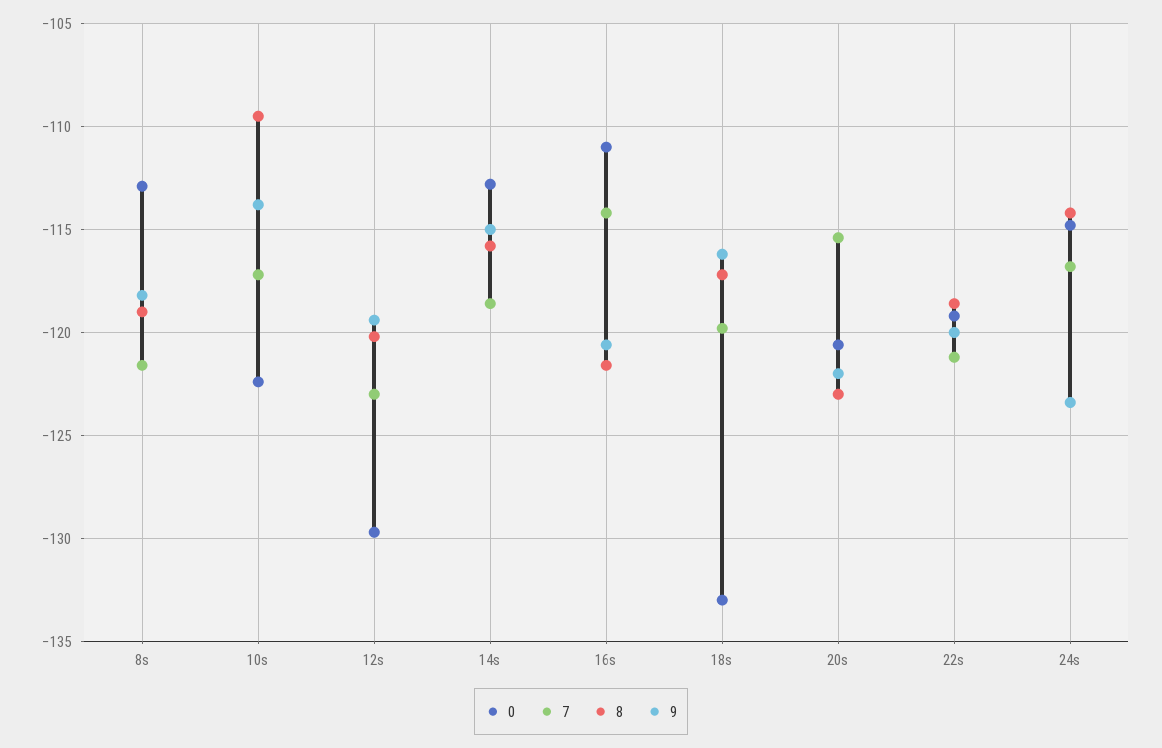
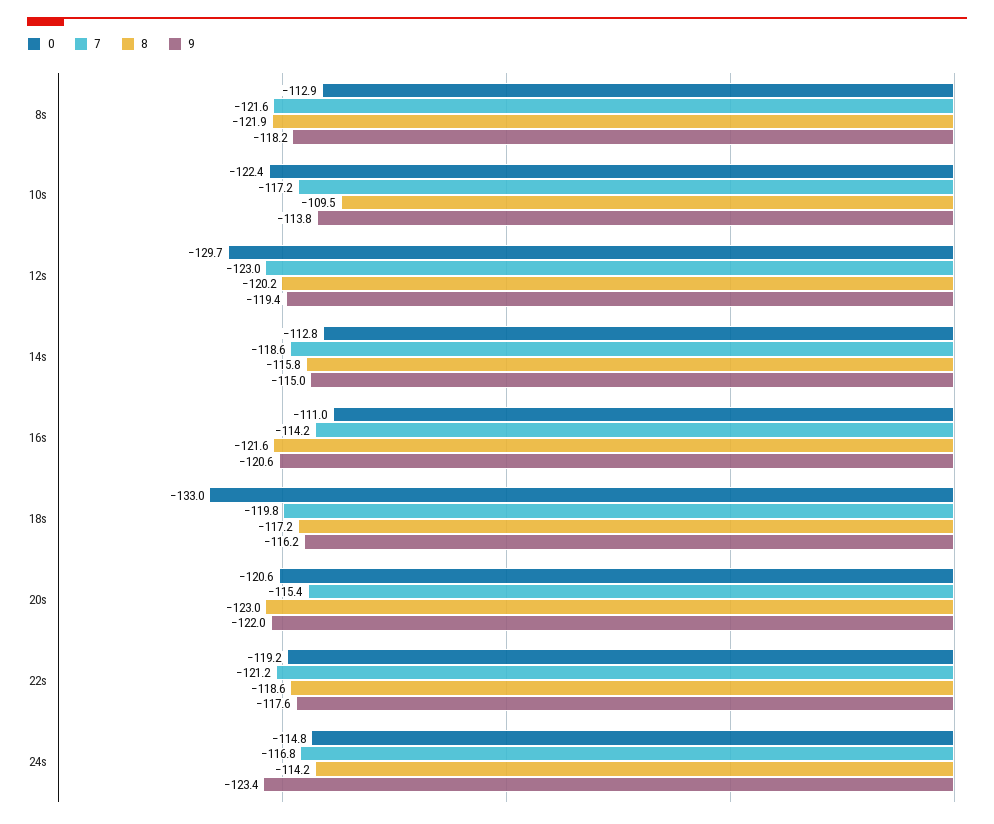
  {
    "0": {
      "8s": -112.9,
      "10s": -122.4,
      "12s": -129.7,
      "14s": -112.8,
      "16s": -111,
      "18s": -133,
      "20s": -120.6,
      "22s": -119.2,
      "24s": -114.8
    },
    "7": {
      "8s": -121.6,
      "10s": -117.2,
      "12s": -123,
      "14s": -118.6,
      "16s": -114.2,
      "18s": -119.8,
      "20s": -115.4,
      "22s": -121.2,
      "24s": -116.8
    },
    "8": {
-     "8s": -119,
+     "8s": -121.9,
      "10s": -109.5,
      "12s": -120.2,
      "14s": -115.8,
      "16s": -121.6,
      "18s": -117.2,
      "20s": -123,
      "22s": -118.6,
      "24s": -114.2
    },
    "9": {
      "8s": -118.2,
      "10s": -113.8,
      "12s": -119.4,
      "14s": -115,
      "16s": -120.6,
      "18s": -116.2,
      "20s": -122,
-     "22s": -120,
+     "22s": -117.6,
      "24s": -123.4
    }
  }

